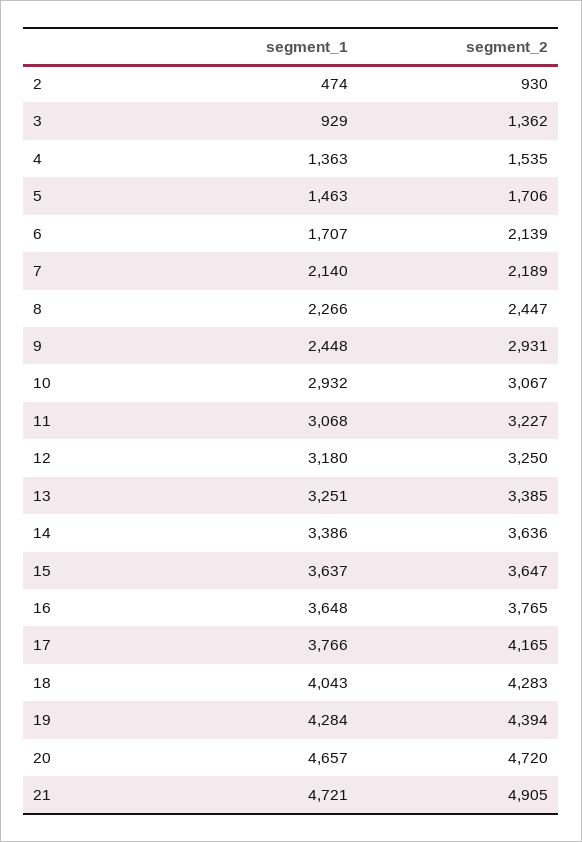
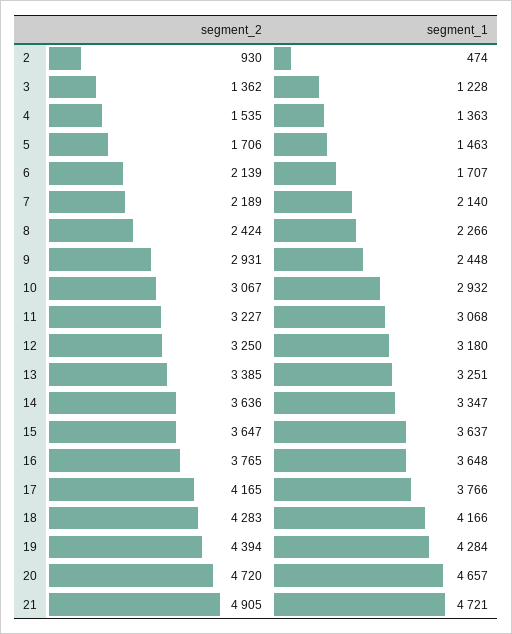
  {
    "segment_1": {
      "2": 474,
-     "3": 929,
+     "3": 1228,
      "4": 1363,
      "5": 1463,
      "6": 1707,
      "7": 2140,
      "8": 2266,
      "9": 2448,
      "10": 2932,
      "11": 3068,
      "12": 3180,
      "13": 3251,
-     "14": 3386,
+     "14": 3347,
      "15": 3637,
      "16": 3648,
      "17": 3766,
-     "18": 4043,
+     "18": 4166,
      "19": 4284,
      "20": 4657,
      "21": 4721
    },
    "segment_2": {
      "2": 930,
      "3": 1362,
      "4": 1535,
      "5": 1706,
      "6": 2139,
      "7": 2189,
-     "8": 2447,
+     "8": 2424,
      "9": 2931,
      "10": 3067,
      "11": 3227,
      "12": 3250,
      "13": 3385,
      "14": 3636,
      "15": 3647,
      "16": 3765,
      "17": 4165,
      "18": 4283,
      "19": 4394,
      "20": 4720,
      "21": 4905
    }
  }

